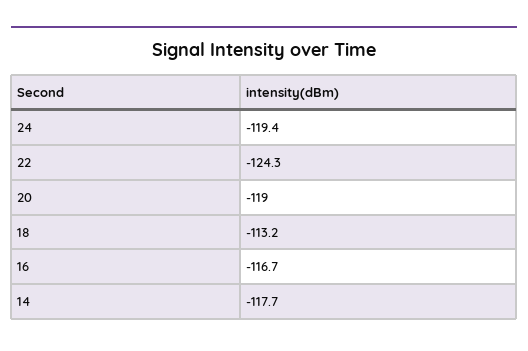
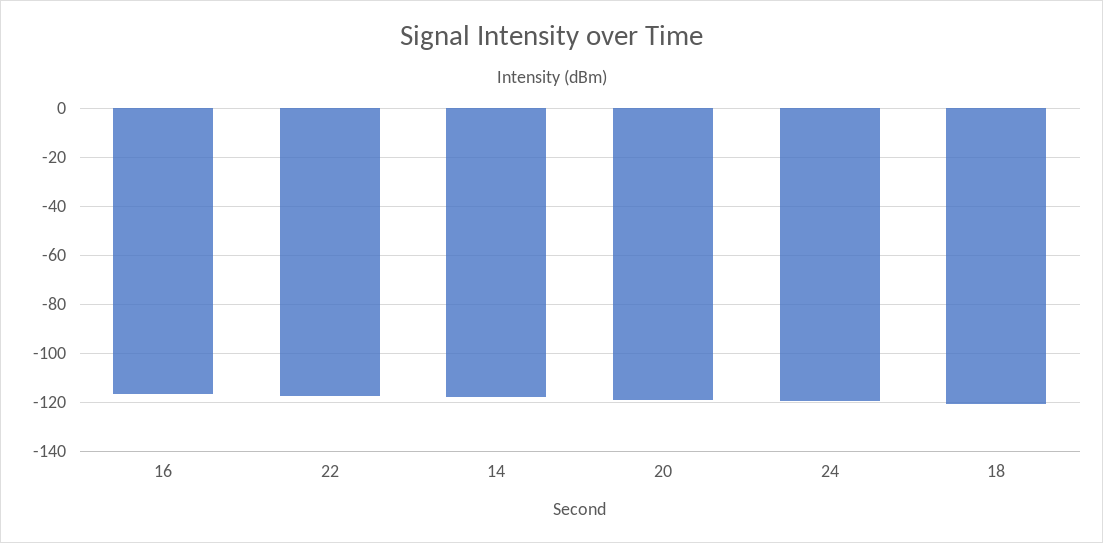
  {
    "24": -119.4,
-   "22": -124.3,
+   "22": -117.5,
    "20": -119,
-   "18": -113.2,
+   "18": -120,
    "16": -116.7,
    "14": -117.7
  }

